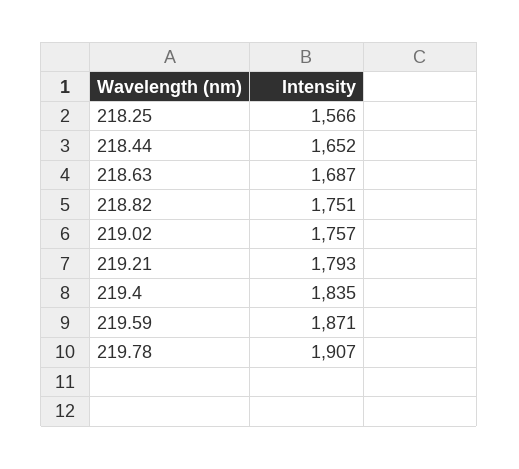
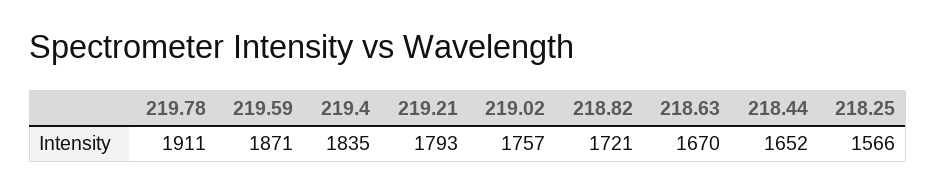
  {
    "218.25": 1566,
    "218.44": 1652,
-   "218.63": 1687,
+   "218.63": 1670,
-   "218.82": 1751,
+   "218.82": 1721,
    "219.02": 1757,
    "219.21": 1793,
    "219.4": 1835,
    "219.59": 1871,
-   "219.78": 1907
+   "219.78": 1911
  }

